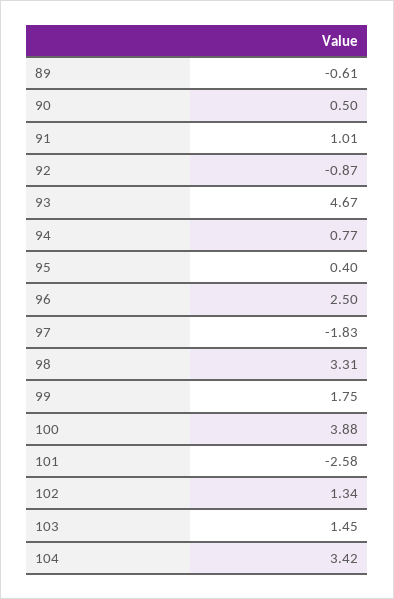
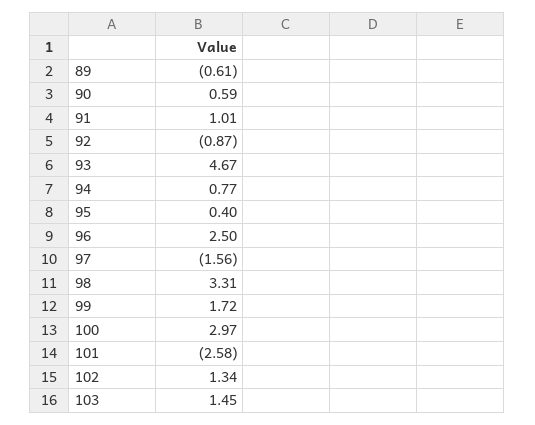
  {
    "89": -0.61,
-   "90": 0.5,
+   "90": 0.59,
    "91": 1.01,
    "92": -0.87,
    "93": 4.67,
    "94": 0.77,
    "95": 0.4,
    "96": 2.5,
-   "97": -1.83,
+   "97": -1.56,
    "98": 3.31,
-   "99": 1.75,
+   "99": 1.72,
-   "100": 3.88,
+   "100": 2.97,
    "101": -2.58,
    "102": 1.34,
-   "103": 1.45,
+   "103": 1.45
-   "104": 3.42
  }

